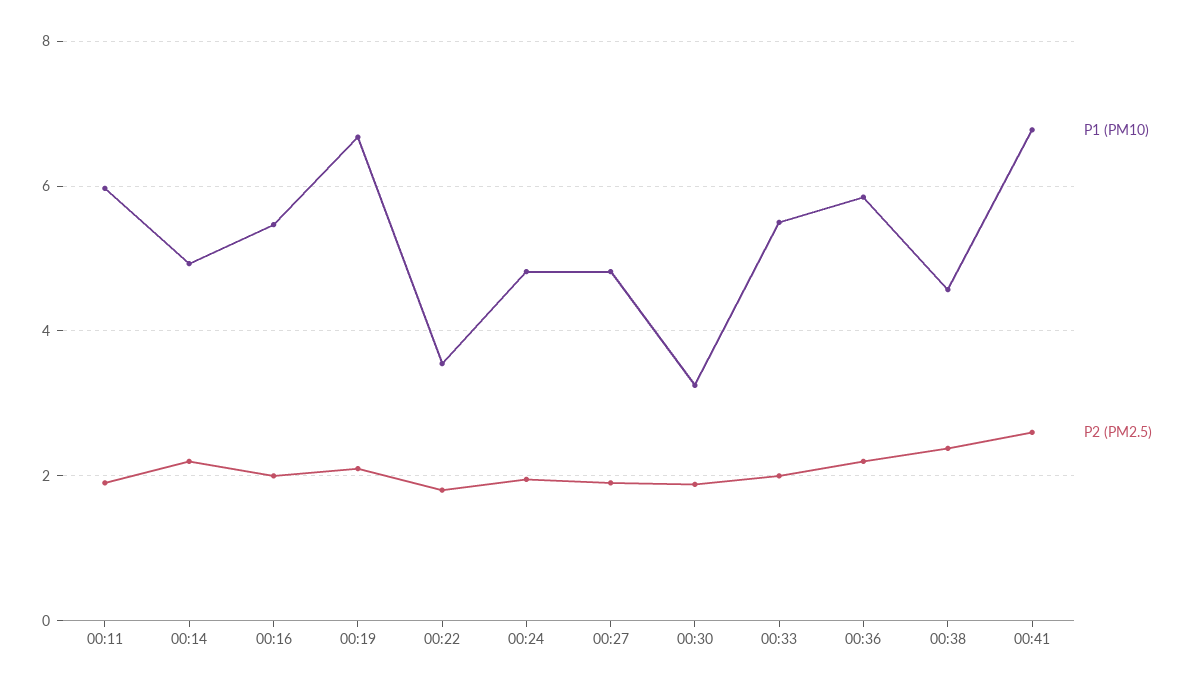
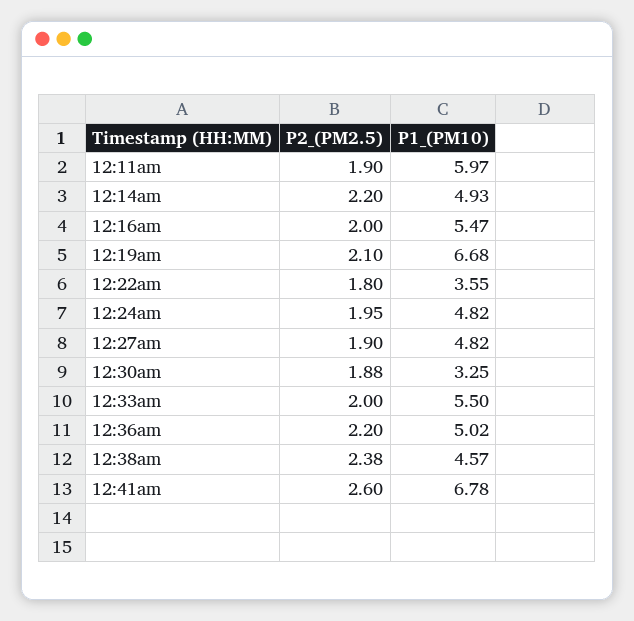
  {
    "P1 (PM10)": {
      "00:11": 5.97,
      "00:14": 4.93,
      "00:16": 5.47,
      "00:19": 6.68,
      "00:22": 3.55,
      "00:24": 4.82,
      "00:27": 4.82,
      "00:30": 3.25,
      "00:33": 5.5,
-     "00:36": 5.8,
+     "00:36": 5.02,
      "00:38": 4.57,
      "00:41": 6.78
    },
    "P2 (PM2.5)": {
      "00:11": 1.9,
      "00:14": 2.2,
      "00:16": 2,
      "00:19": 2.1,
      "00:22": 1.8,
      "00:24": 1.95,
      "00:27": 1.9,
      "00:30": 1.88,
      "00:33": 2,
      "00:36": 2.2,
      "00:38": 2.38,
      "00:41": 2.6
    }
  }

